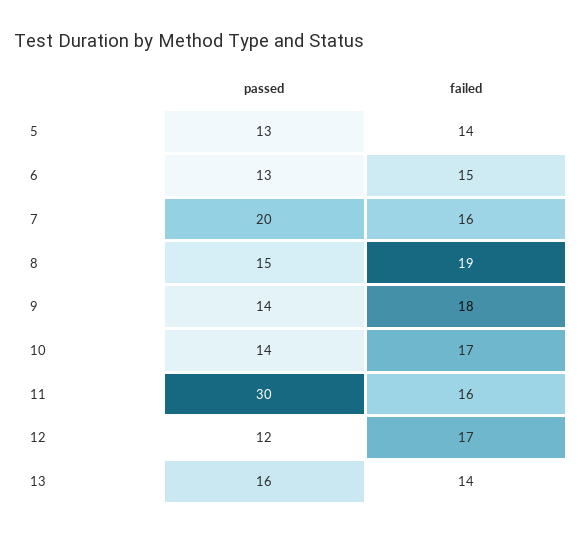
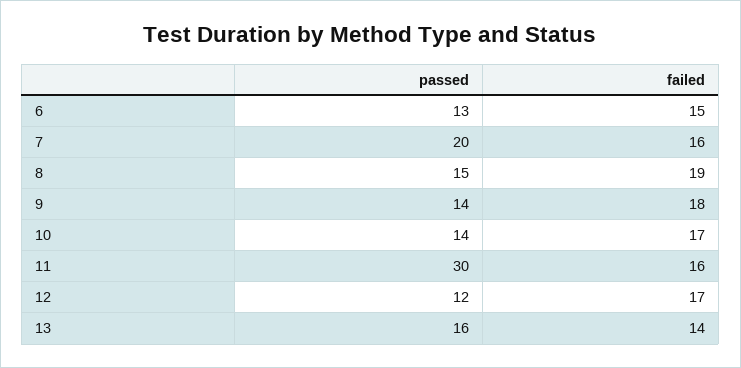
  {
    "passed": {
-     "5": 13,
      "6": 13,
      "7": 20,
      "8": 15,
      "9": 14,
      "10": 14,
      "11": 30,
      "12": 12,
      "13": 16
    },
    "failed": {
-     "5": 14,
      "6": 15,
      "7": 16,
      "8": 19,
      "9": 18,
      "10": 17,
      "11": 16,
      "12": 17,
      "13": 14
    }
  }

